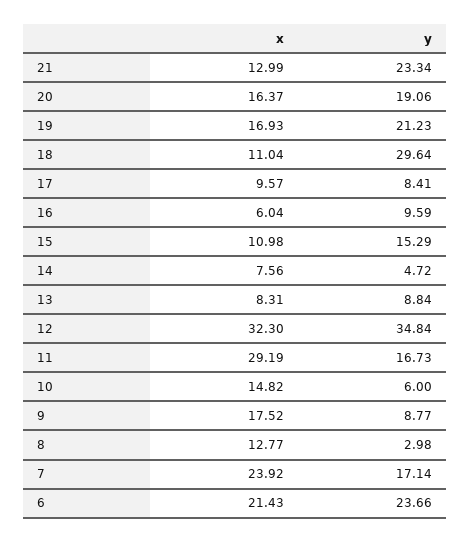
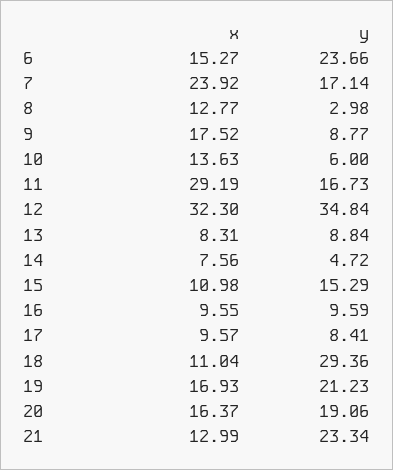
  {
    "x": {
      "21": 12.99,
      "20": 16.37,
      "19": 16.93,
      "18": 11.04,
      "17": 9.57,
-     "16": 6.04,
+     "16": 9.55,
      "15": 10.98,
      "14": 7.56,
      "13": 8.31,
      "12": 32.3,
      "11": 29.19,
-     "10": 14.82,
+     "10": 13.63,
      "9": 17.52,
      "8": 12.77,
      "7": 23.92,
-     "6": 21.43
+     "6": 15.27
    },
    "y": {
      "21": 23.34,
      "20": 19.06,
      "19": 21.23,
-     "18": 29.64,
+     "18": 29.36,
      "17": 8.41,
      "16": 9.59,
      "15": 15.29,
      "14": 4.72,
      "13": 8.84,
      "12": 34.84,
      "11": 16.73,
      "10": 6,
      "9": 8.77,
      "8": 2.98,
      "7": 17.14,
      "6": 23.66
    }
  }

